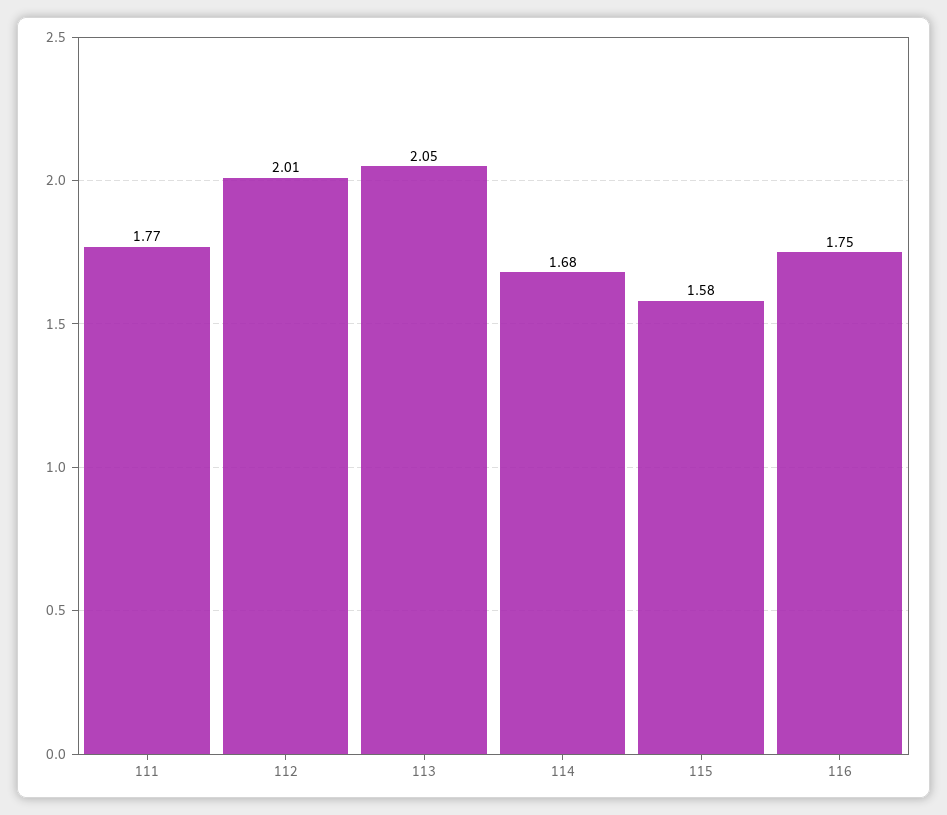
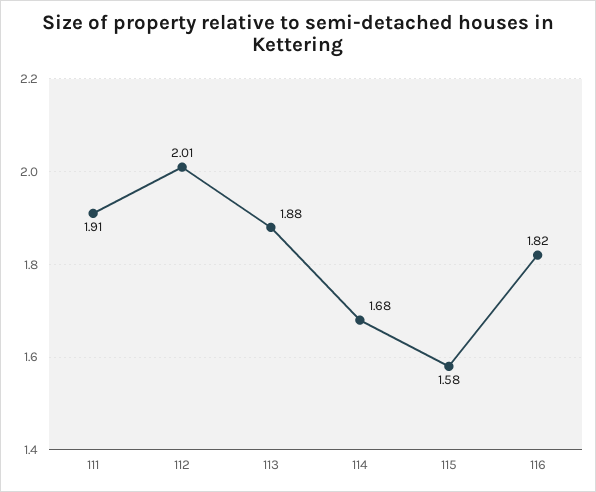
  {
-   "111": 1.77,
+   "111": 1.91,
    "112": 2.01,
-   "113": 2.05,
+   "113": 1.88,
    "114": 1.68,
    "115": 1.58,
-   "116": 1.75
+   "116": 1.82
  }

